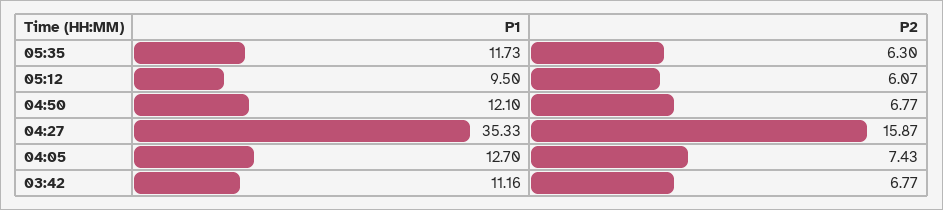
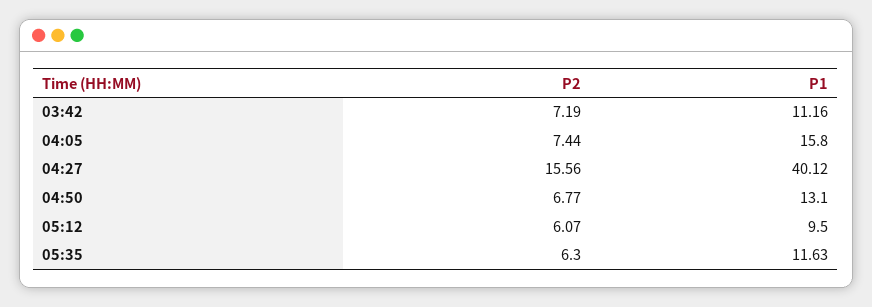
  {
    "P1": {
-     "05:35": 11.73,
+     "05:35": 11.63,
      "05:12": 9.5,
-     "04:50": 12.1,
+     "04:50": 13.1,
-     "04:27": 35.33,
+     "04:27": 40.12,
-     "04:05": 12.7,
+     "04:05": 15.8,
      "03:42": 11.16
    },
    "P2": {
      "05:35": 6.3,
      "05:12": 6.07,
      "04:50": 6.77,
-     "04:27": 15.87,
+     "04:27": 15.56,
-     "04:05": 7.43,
+     "04:05": 7.44,
-     "03:42": 6.77
+     "03:42": 7.19
    }
  }

